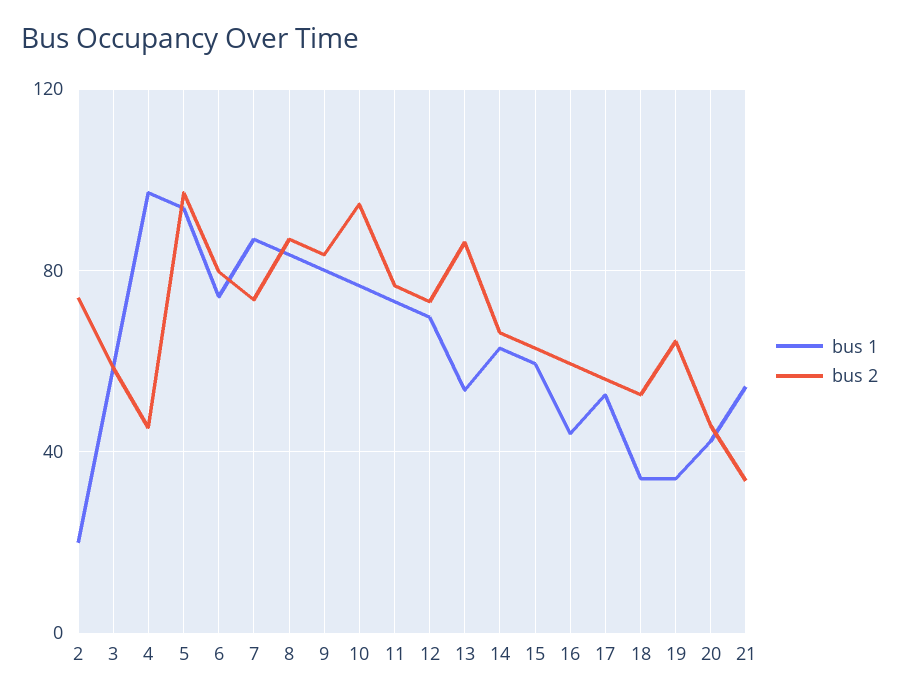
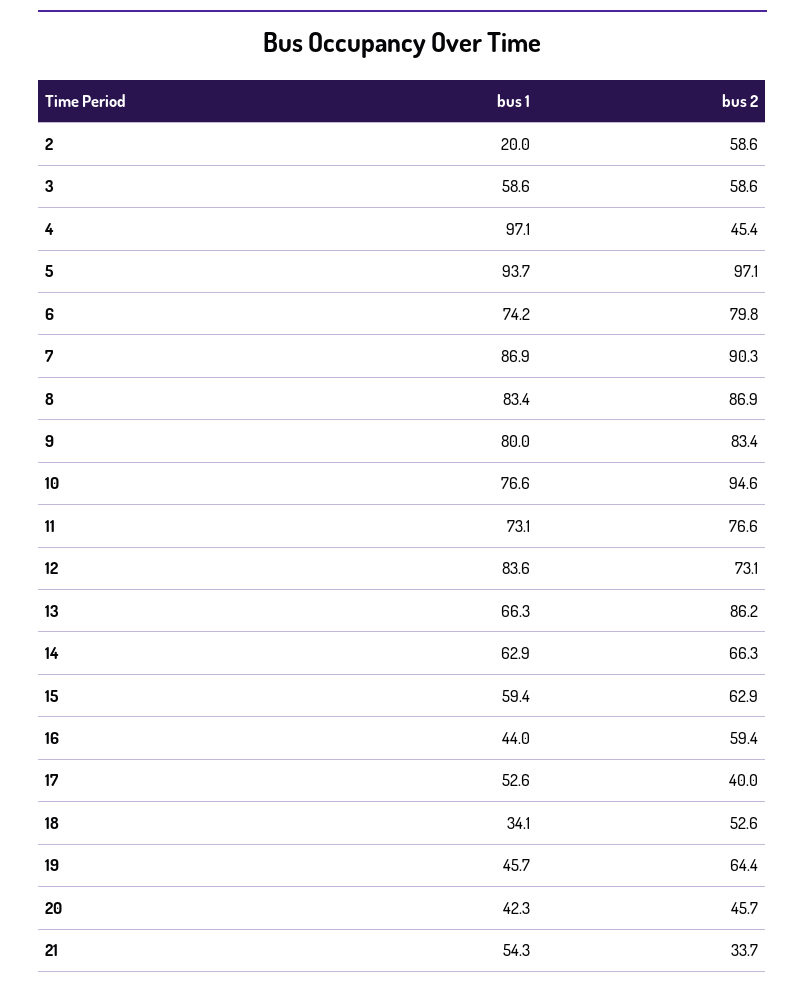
  {
    "bus 1": {
      "2": 20,
      "3": 58.6,
      "4": 97.1,
      "5": 93.7,
      "6": 74.2,
      "7": 86.9,
      "8": 83.4,
      "9": 80,
      "10": 76.6,
      "11": 73.1,
-     "12": 70,
+     "12": 83.6,
-     "13": 55,
+     "13": 66.3,
      "14": 62.9,
      "15": 59.4,
      "16": 44,
      "17": 52.6,
      "18": 34.1,
-     "19": 35,
+     "19": 45.7,
      "20": 42.3,
      "21": 54.3
    },
    "bus 2": {
-     "2": 75,
+     "2": 58.6,
      "3": 58.6,
      "4": 45.4,
      "5": 97.1,
      "6": 79.8,
-     "7": 75,
+     "7": 90.3,
      "8": 86.9,
      "9": 83.4,
      "10": 94.6,
      "11": 76.6,
      "12": 73.1,
      "13": 86.2,
      "14": 66.3,
      "15": 62.9,
      "16": 59.4,
-     "17": 55,
+     "17": 40,
      "18": 52.6,
      "19": 64.4,
      "20": 45.7,
      "21": 33.7
    }
  }

